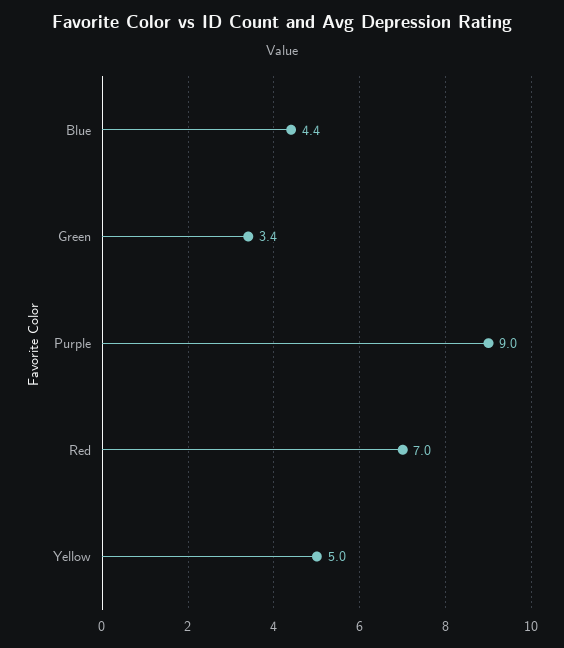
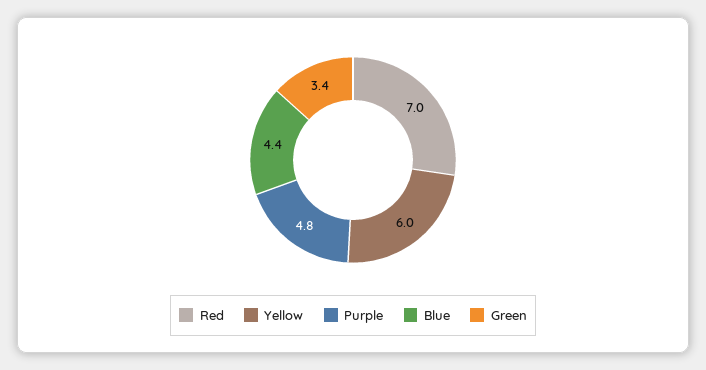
  {
    "Blue": 4.4,
    "Green": 3.4,
-   "Purple": 9,
+   "Purple": 4.8,
    "Red": 7,
-   "Yellow": 5
+   "Yellow": 6
  }

